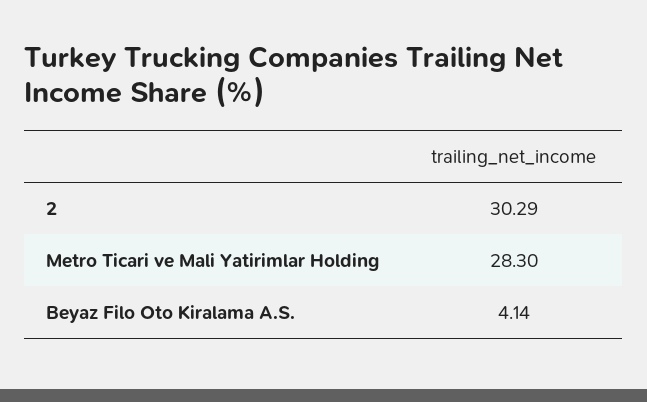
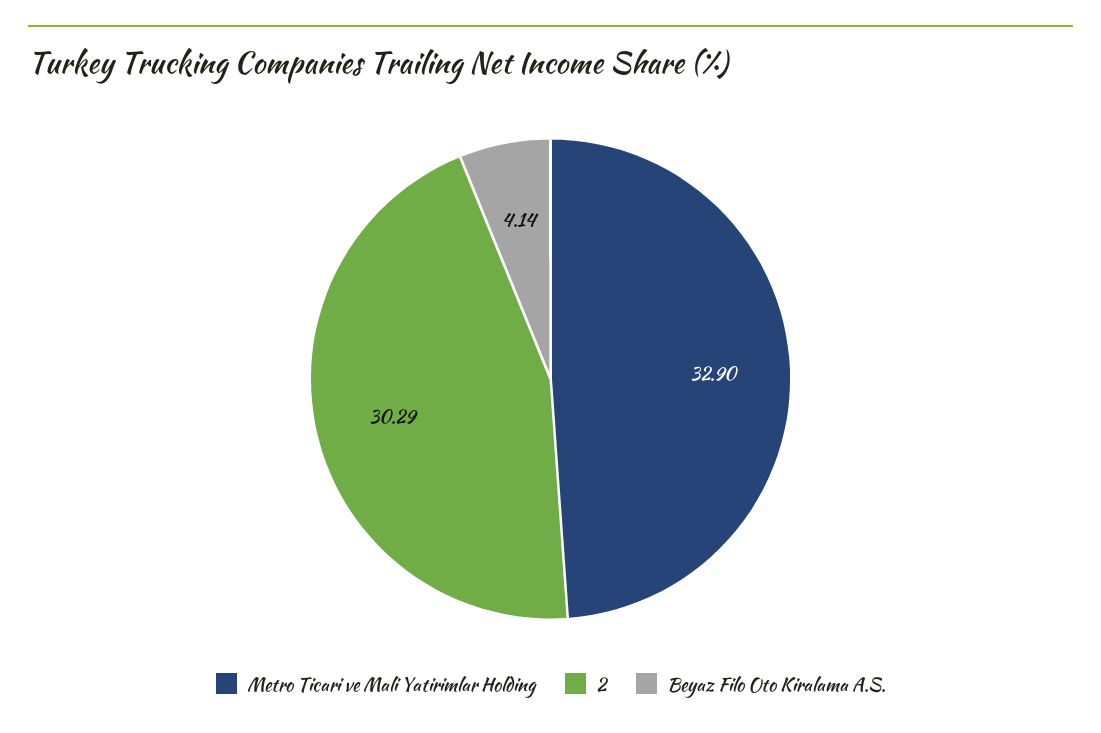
  {
    "2": 30.29,
-   "Metro Ticari ve Mali Yatirimlar Holding": 28.3,
+   "Metro Ticari ve Mali Yatirimlar Holding": 32.9,
    "Beyaz Filo Oto Kiralama A.S.": 4.14
  }

